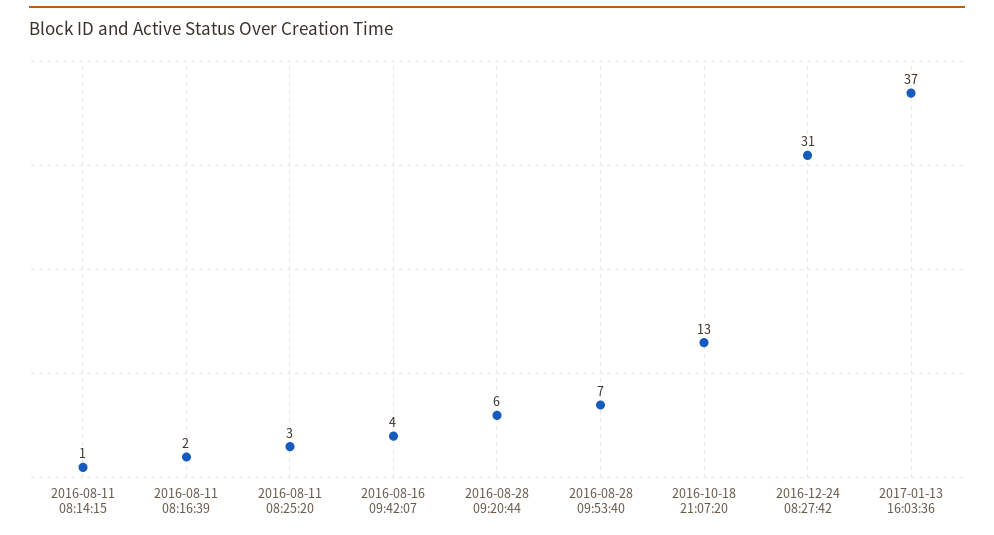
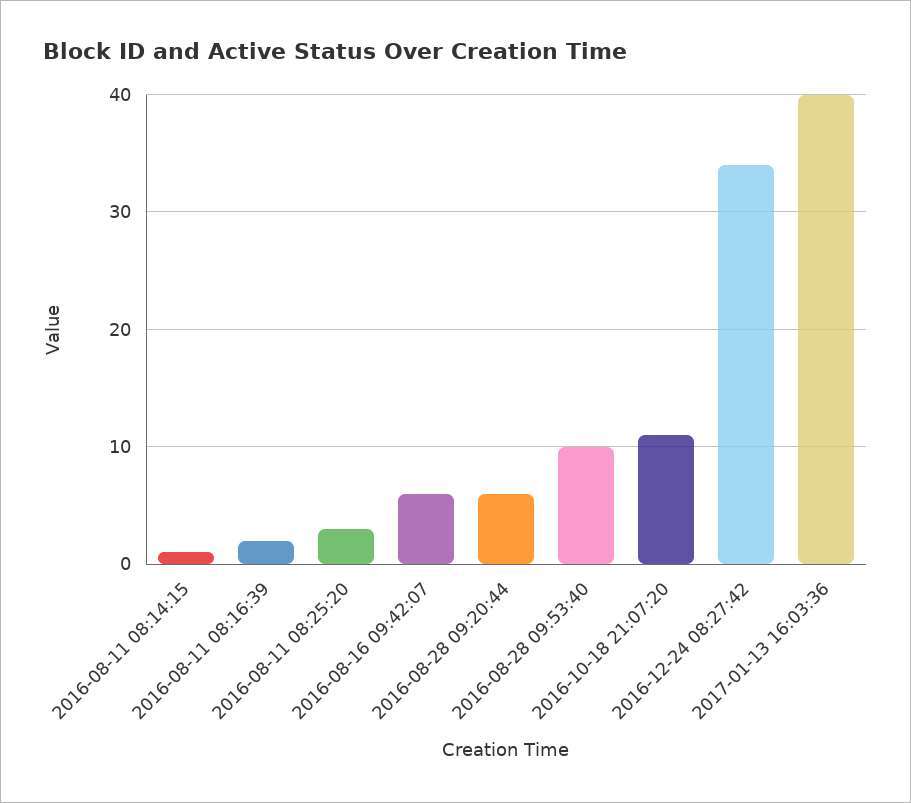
  {
    "2016-08-11 08:14:15": 1,
    "2016-08-11 08:16:39": 2,
    "2016-08-11 08:25:20": 3,
-   "2016-08-16 09:42:07": 4,
+   "2016-08-16 09:42:07": 6,
    "2016-08-28 09:20:44": 6,
-   "2016-08-28 09:53:40": 7,
+   "2016-08-28 09:53:40": 10,
-   "2016-10-18 21:07:20": 13,
+   "2016-10-18 21:07:20": 11,
-   "2016-12-24 08:27:42": 31,
+   "2016-12-24 08:27:42": 34,
-   "2017-01-13 16:03:36": 37
+   "2017-01-13 16:03:36": 40
  }

